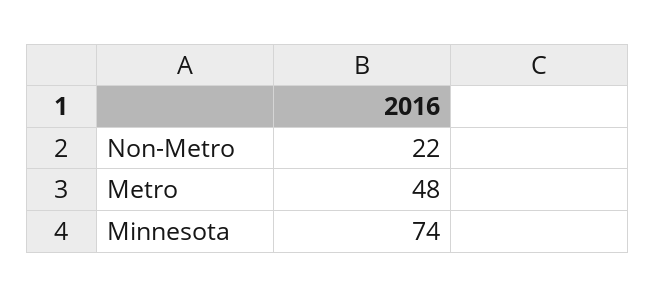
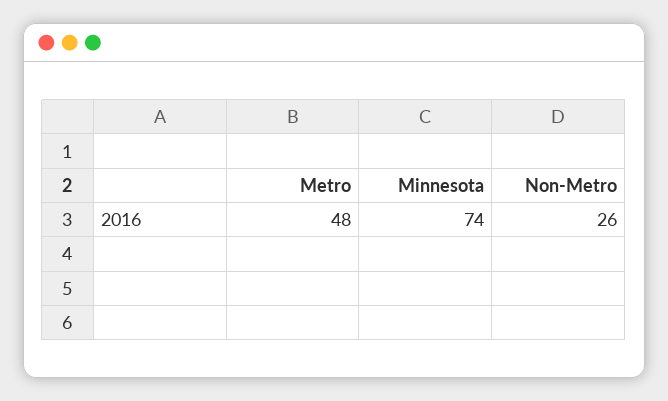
  {
-   "Non-Metro": 22,
+   "Non-Metro": 26,
    "Metro": 48,
    "Minnesota": 74
  }

